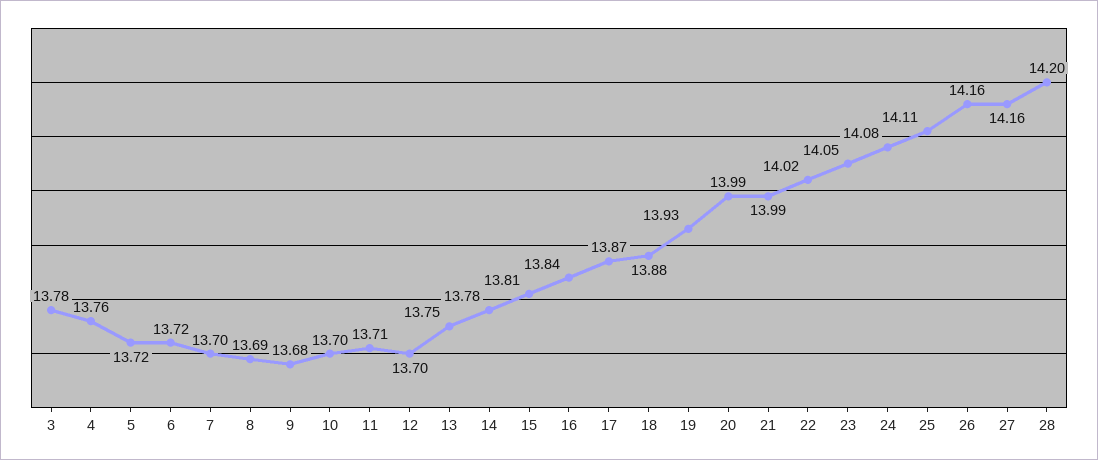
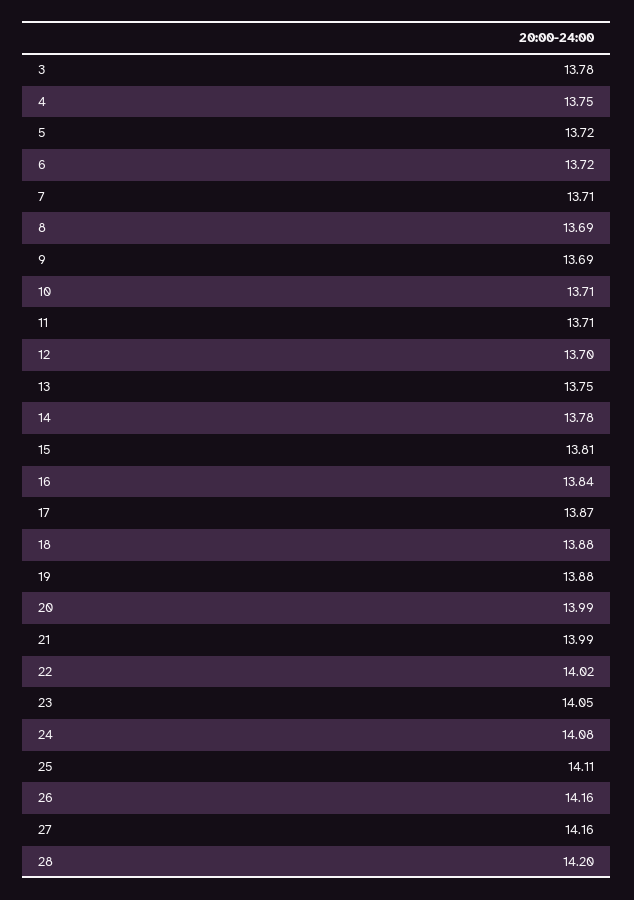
  {
    "3": 13.78,
-   "4": 13.76,
+   "4": 13.75,
    "5": 13.72,
    "6": 13.72,
-   "7": 13.7,
+   "7": 13.71,
    "8": 13.69,
-   "9": 13.68,
+   "9": 13.69,
-   "10": 13.7,
+   "10": 13.71,
    "11": 13.71,
    "12": 13.7,
    "13": 13.75,
    "14": 13.78,
    "15": 13.81,
    "16": 13.84,
    "17": 13.87,
    "18": 13.88,
-   "19": 13.93,
+   "19": 13.88,
    "20": 13.99,
    "21": 13.99,
    "22": 14.02,
    "23": 14.05,
    "24": 14.08,
    "25": 14.11,
    "26": 14.16,
    "27": 14.16,
    "28": 14.2
  }

